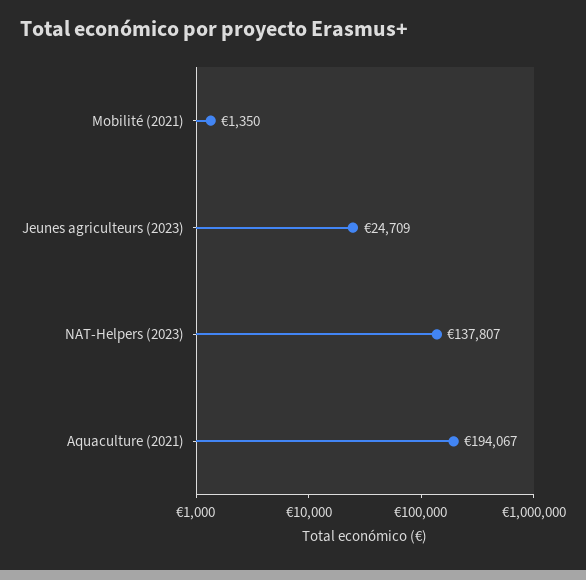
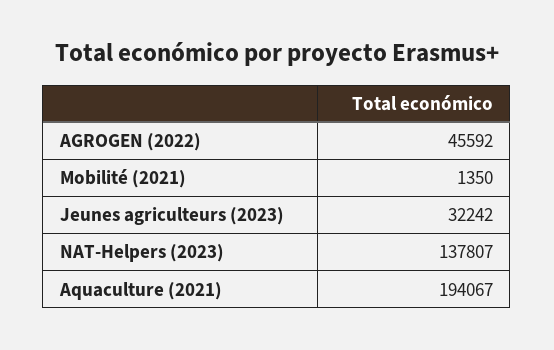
  {
    "Mobilité (2021)": 1350,
-   "Jeunes agriculteurs (2023)": 24709,
+   "Jeunes agriculteurs (2023)": 32242,
    "NAT-Helpers (2023)": 137807,
-   "Aquaculture (2021)": 194067
+   "Aquaculture (2021)": 194067,
+   "AGROGEN (2022)": 45592
  }

